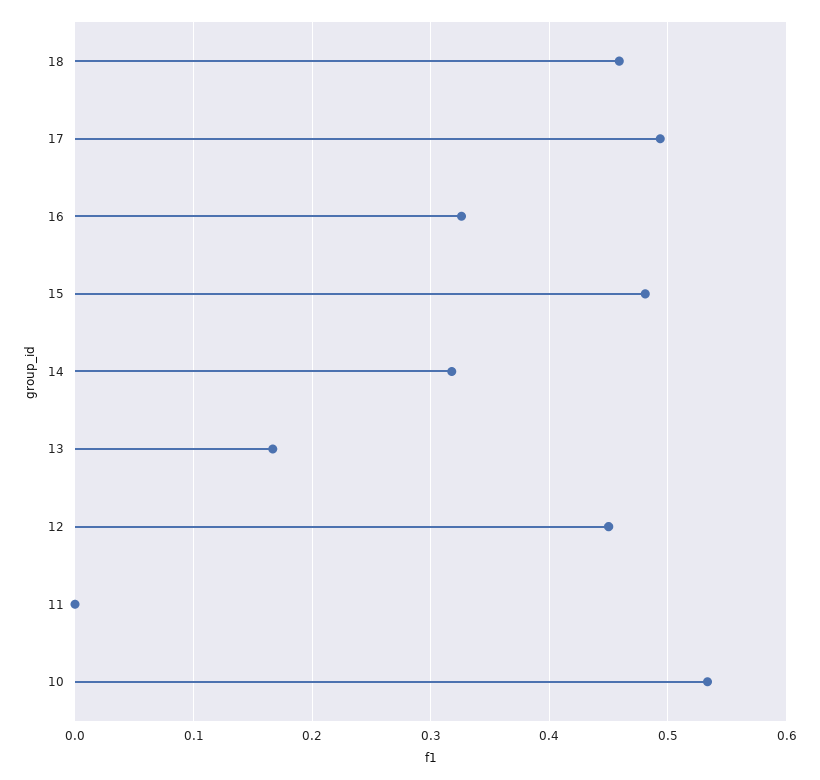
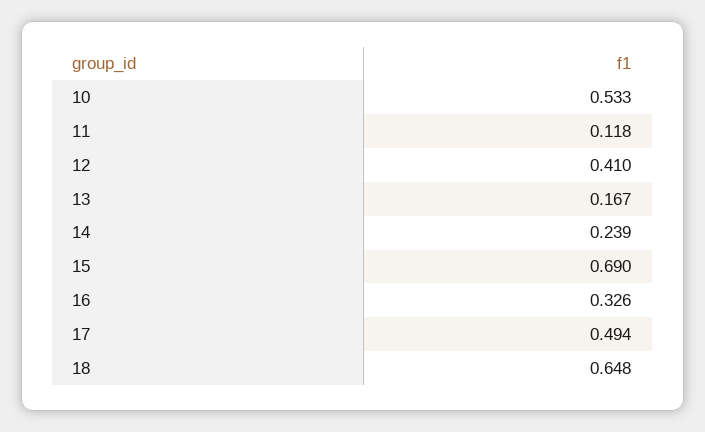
  {
-   "18": 0.46,
+   "18": 0.648,
    "17": 0.494,
    "16": 0.326,
-   "15": 0.48,
+   "15": 0.69,
-   "14": 0.32,
+   "14": 0.239,
    "13": 0.167,
-   "12": 0.45,
+   "12": 0.41,
-   "11": 0,
+   "11": 0.118,
    "10": 0.533
  }

